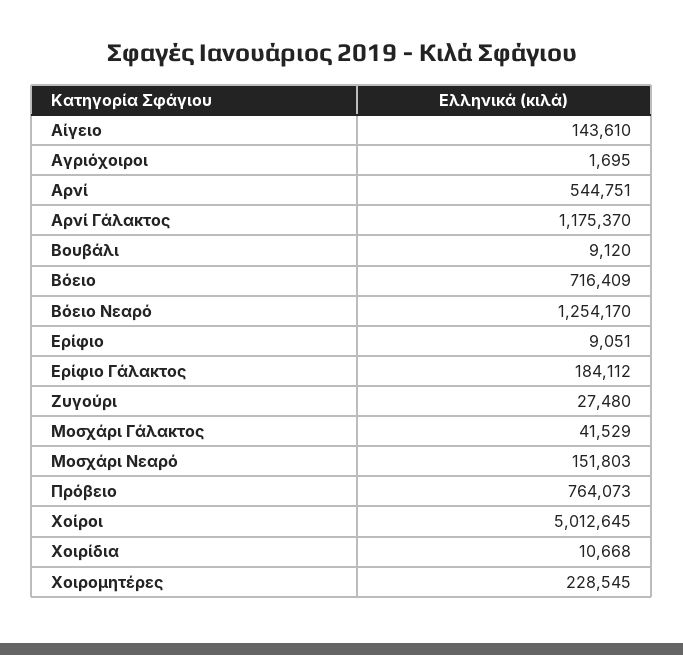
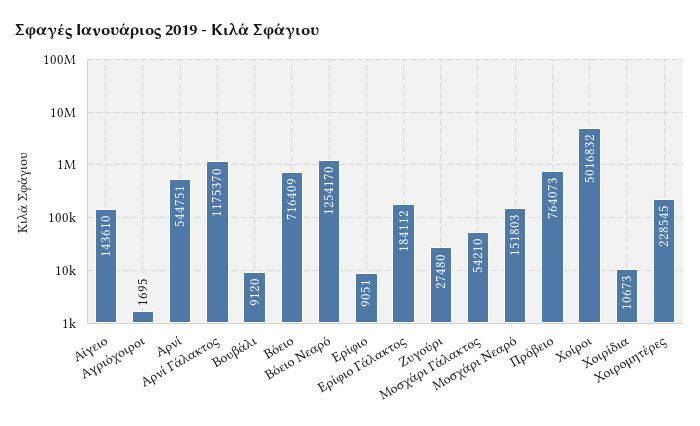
  {
    "Αίγειο": 143610,
    "Αγριόχοιροι": 1695,
    "Αρνί": 544751,
    "Αρνί Γάλακτος": 1175370,
    "Βουβάλι": 9120,
    "Βόειο": 716409,
    "Βόειο Νεαρό": 1254170,
    "Ερίφιο": 9051,
    "Ερίφιο Γάλακτος": 184112,
    "Ζυγούρι": 27480,
-   "Μοσχάρι Γάλακτος": 41529,
+   "Μοσχάρι Γάλακτος": 54210,
    "Μοσχάρι Νεαρό": 151803,
    "Πρόβειο": 764073,
-   "Χοίροι": 5012645,
+   "Χοίροι": 5016832,
-   "Χοιρίδια": 10668,
+   "Χοιρίδια": 10673,
    "Χοιρομητέρες": 228545
  }

